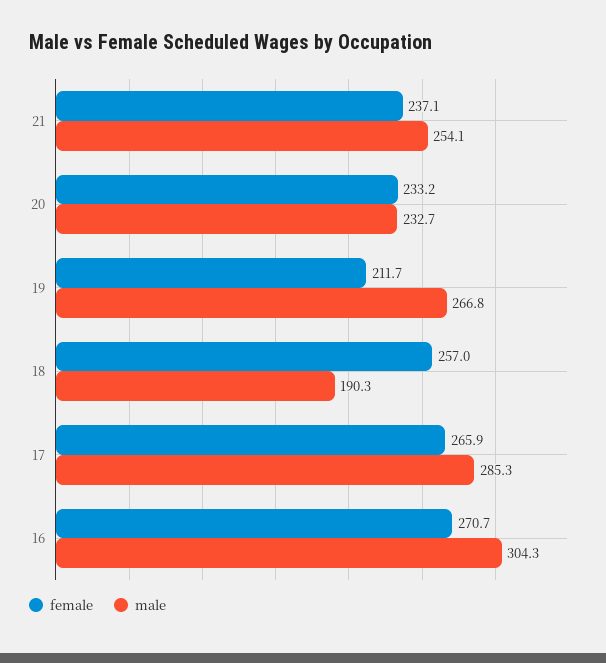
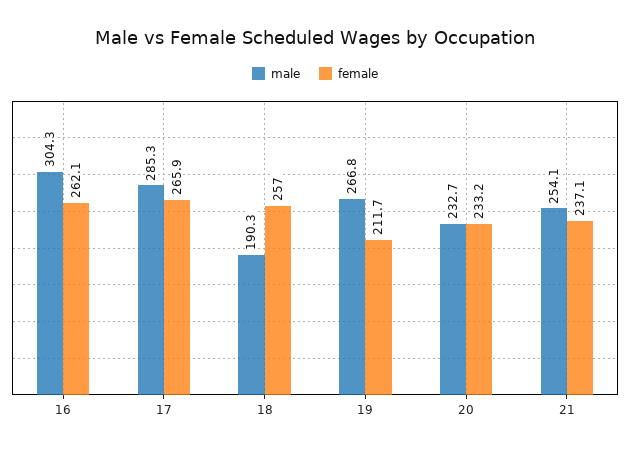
  {
    "female": {
      "21": 237.1,
      "20": 233.2,
      "19": 211.7,
      "18": 257,
      "17": 265.9,
-     "16": 270.7
+     "16": 262.1
    },
    "male": {
      "21": 254.1,
      "20": 232.7,
      "19": 266.8,
      "18": 190.3,
      "17": 285.3,
      "16": 304.3
    }
  }

